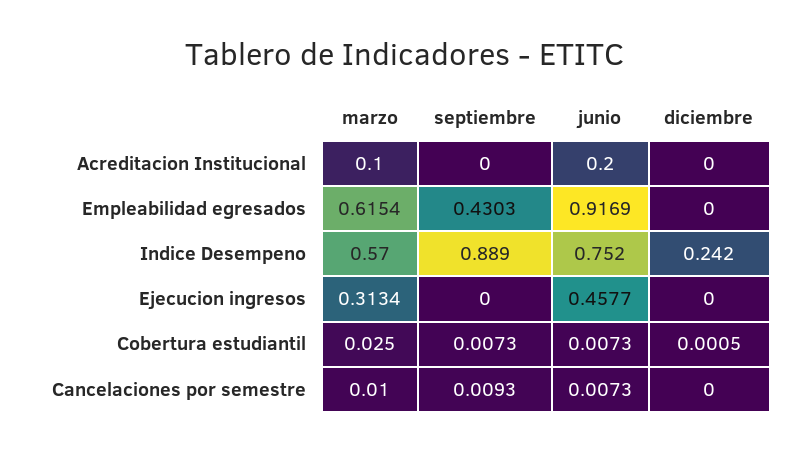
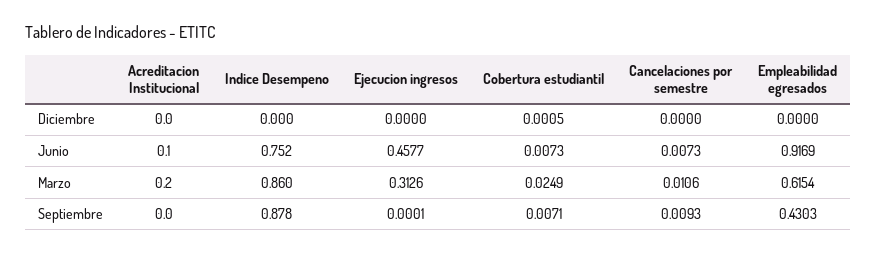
  {
    "marzo": {
-     "Acreditacion Institucional": 0.1,
+     "Acreditacion Institucional": 0.2,
      "Empleabilidad egresados": 0.6154,
-     "Indice Desempeno": 0.57,
+     "Indice Desempeno": 0.86,
-     "Ejecucion ingresos": 0.3134,
+     "Ejecucion ingresos": 0.3126,
-     "Cobertura estudiantil": 0.025,
+     "Cobertura estudiantil": 0.0249,
-     "Cancelaciones por semestre": 0.01
+     "Cancelaciones por semestre": 0.0106
    },
    "septiembre": {
      "Acreditacion Institucional": 0,
      "Empleabilidad egresados": 0.4303,
-     "Indice Desempeno": 0.889,
+     "Indice Desempeno": 0.878,
-     "Ejecucion ingresos": 0,
+     "Ejecucion ingresos": 0.0001,
-     "Cobertura estudiantil": 0.0073,
+     "Cobertura estudiantil": 0.0071,
      "Cancelaciones por semestre": 0.0093
    },
    "junio": {
-     "Acreditacion Institucional": 0.2,
+     "Acreditacion Institucional": 0.1,
      "Empleabilidad egresados": 0.9169,
      "Indice Desempeno": 0.752,
      "Ejecucion ingresos": 0.4577,
      "Cobertura estudiantil": 0.0073,
      "Cancelaciones por semestre": 0.0073
    },
    "diciembre": {
      "Acreditacion Institucional": 0,
      "Empleabilidad egresados": 0,
-     "Indice Desempeno": 0.242,
+     "Indice Desempeno": 0,
      "Ejecucion ingresos": 0,
      "Cobertura estudiantil": 0.0005,
      "Cancelaciones por semestre": 0
    }
  }

